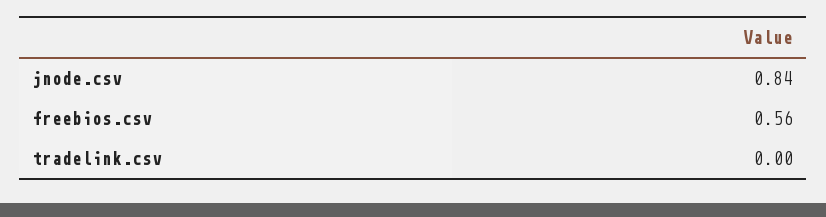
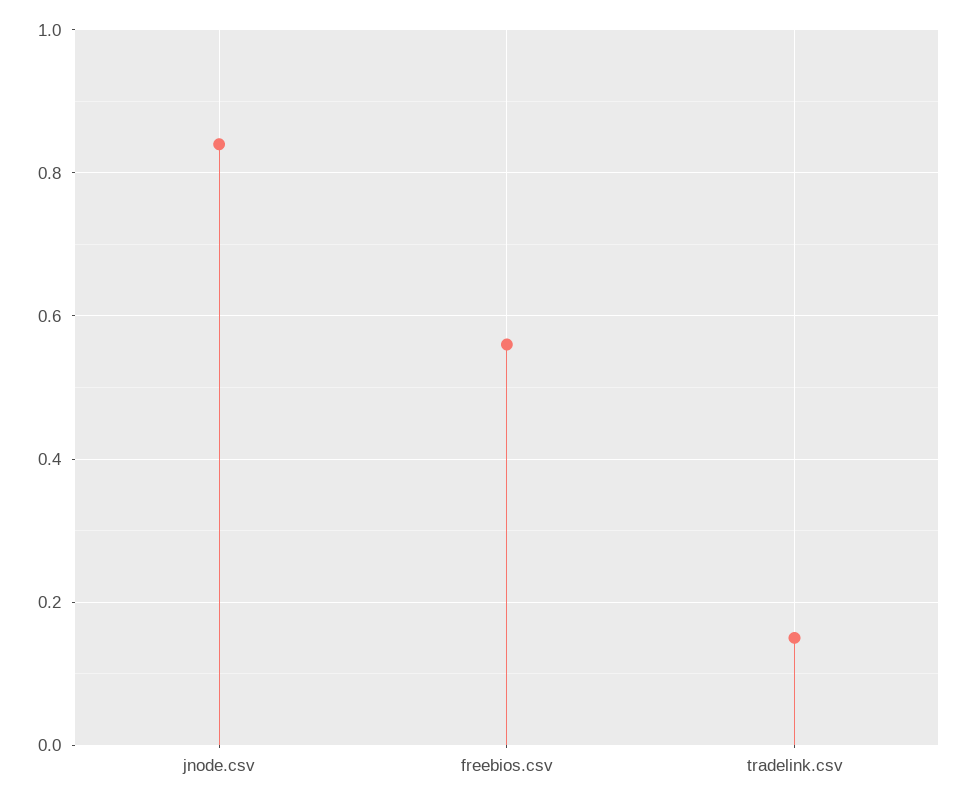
  {
    "jnode.csv": 0.84,
    "freebios.csv": 0.56,
-   "tradelink.csv": 0
+   "tradelink.csv": 0.15
  }

